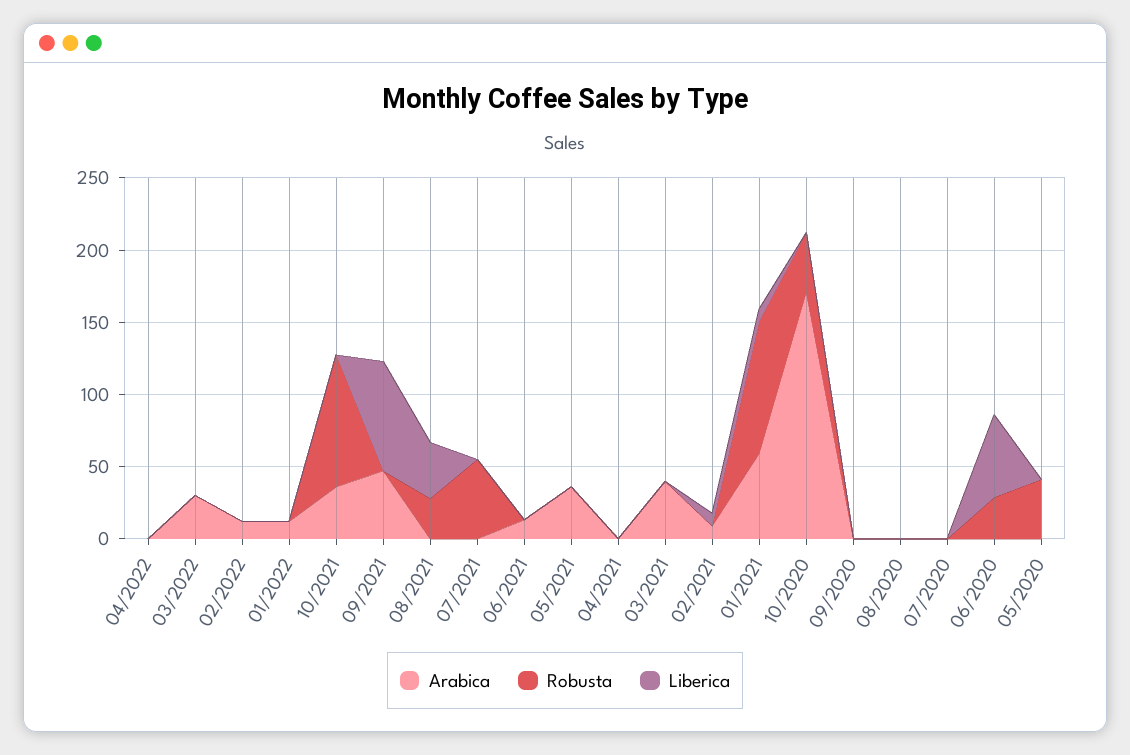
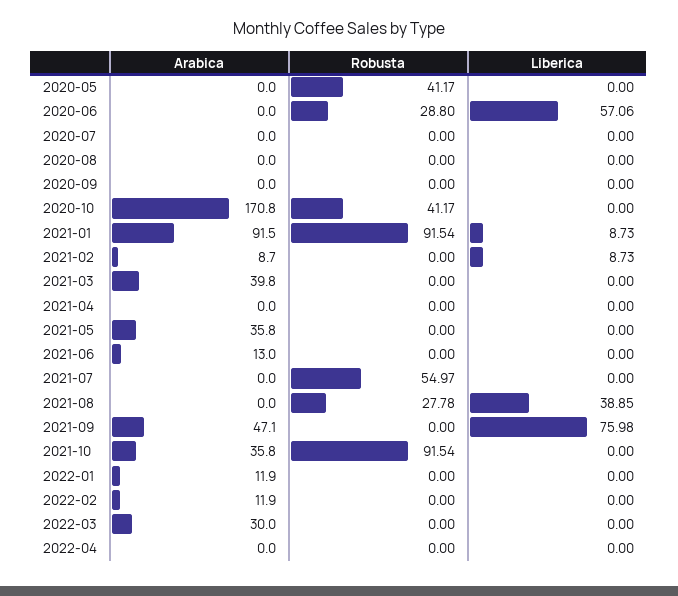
  {
    "Arabica": {
      "04/2022": 0,
      "03/2022": 30,
      "02/2022": 11.9,
      "01/2022": 11.9,
      "10/2021": 35.8,
      "09/2021": 47.1,
      "08/2021": 0,
      "07/2021": 0,
      "06/2021": 13,
      "05/2021": 35.8,
      "04/2021": 0,
      "03/2021": 39.8,
      "02/2021": 8.7,
-     "01/2021": 60,
+     "01/2021": 91.5,
      "10/2020": 170.8,
      "09/2020": 0,
      "08/2020": 0,
      "07/2020": 0,
      "06/2020": 0,
      "05/2020": 0
    },
    "Robusta": {
      "04/2022": 0,
      "03/2022": 0,
      "02/2022": 0,
      "01/2022": 0,
      "10/2021": 91.54,
      "09/2021": 0,
      "08/2021": 27.78,
      "07/2021": 54.97,
      "06/2021": 0,
      "05/2021": 0,
      "04/2021": 0,
      "03/2021": 0,
      "02/2021": 0,
      "01/2021": 91.54,
      "10/2020": 41.17,
      "09/2020": 0,
      "08/2020": 0,
      "07/2020": 0,
      "06/2020": 28.8,
      "05/2020": 41.17
    },
    "Liberica": {
      "04/2022": 0,
      "03/2022": 0,
      "02/2022": 0,
      "01/2022": 0,
      "10/2021": 0,
      "09/2021": 75.98,
      "08/2021": 38.85,
      "07/2021": 0,
      "06/2021": 0,
      "05/2021": 0,
      "04/2021": 0,
      "03/2021": 0,
      "02/2021": 8.73,
      "01/2021": 8.73,
      "10/2020": 0,
      "09/2020": 0,
      "08/2020": 0,
      "07/2020": 0,
      "06/2020": 57.06,
      "05/2020": 0
    }
  }

